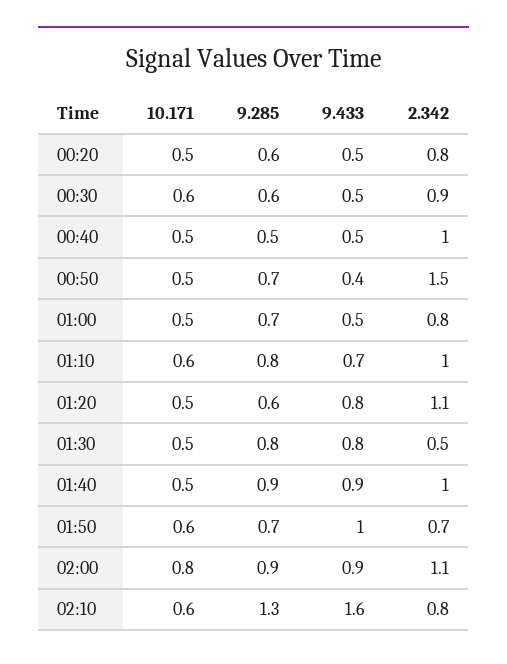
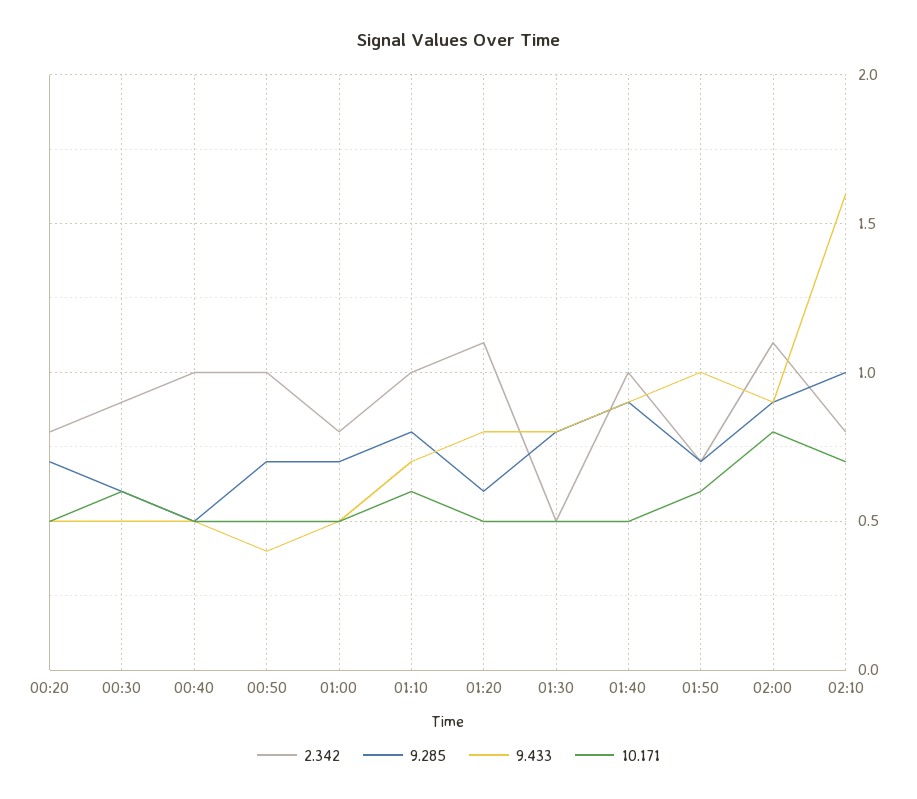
  {
    "10.171": {
      "00:20": 0.5,
      "00:30": 0.6,
      "00:40": 0.5,
      "00:50": 0.5,
      "01:00": 0.5,
      "01:10": 0.6,
      "01:20": 0.5,
      "01:30": 0.5,
      "01:40": 0.5,
      "01:50": 0.6,
      "02:00": 0.8,
-     "02:10": 0.6
+     "02:10": 0.7
    },
    "9.285": {
-     "00:20": 0.6,
+     "00:20": 0.7,
      "00:30": 0.6,
      "00:40": 0.5,
      "00:50": 0.7,
      "01:00": 0.7,
      "01:10": 0.8,
      "01:20": 0.6,
      "01:30": 0.8,
      "01:40": 0.9,
      "01:50": 0.7,
      "02:00": 0.9,
-     "02:10": 1.3
+     "02:10": 1
    },
    "9.433": {
      "00:20": 0.5,
      "00:30": 0.5,
      "00:40": 0.5,
      "00:50": 0.4,
      "01:00": 0.5,
      "01:10": 0.7,
      "01:20": 0.8,
      "01:30": 0.8,
      "01:40": 0.9,
      "01:50": 1,
      "02:00": 0.9,
      "02:10": 1.6
    },
    "2.342": {
      "00:20": 0.8,
      "00:30": 0.9,
      "00:40": 1,
-     "00:50": 1.5,
+     "00:50": 1,
      "01:00": 0.8,
      "01:10": 1,
      "01:20": 1.1,
      "01:30": 0.5,
      "01:40": 1,
      "01:50": 0.7,
      "02:00": 1.1,
      "02:10": 0.8
    }
  }

